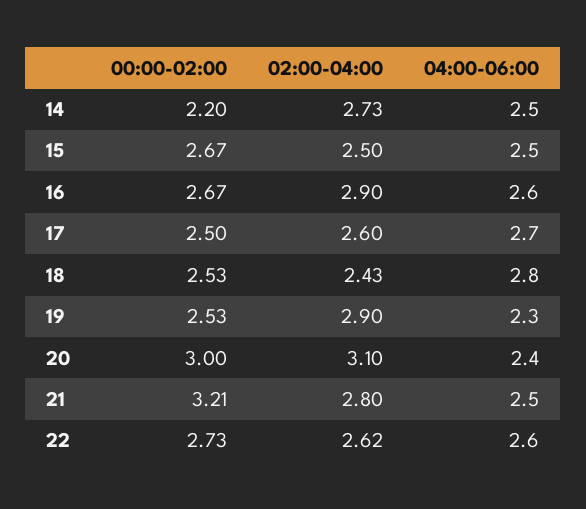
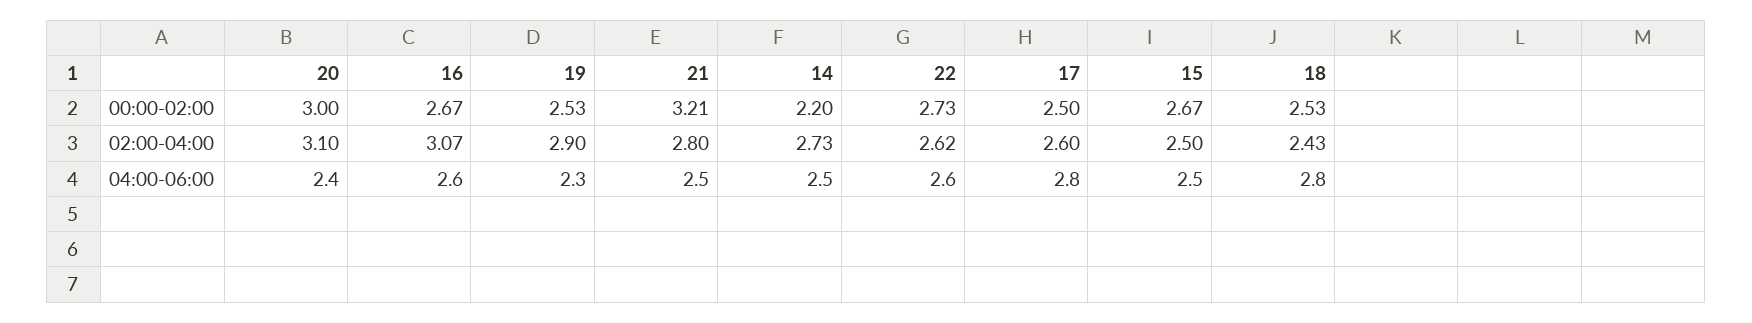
  {
    "00:00-02:00": {
      "14": 2.2,
      "15": 2.67,
      "16": 2.67,
      "17": 2.5,
      "18": 2.53,
      "19": 2.53,
      "20": 3,
      "21": 3.21,
      "22": 2.73
    },
    "02:00-04:00": {
      "14": 2.73,
      "15": 2.5,
-     "16": 2.9,
+     "16": 3.07,
      "17": 2.6,
      "18": 2.43,
      "19": 2.9,
      "20": 3.1,
      "21": 2.8,
      "22": 2.62
    },
    "04:00-06:00": {
      "14": 2.5,
      "15": 2.5,
      "16": 2.6,
-     "17": 2.7,
+     "17": 2.8,
      "18": 2.8,
      "19": 2.3,
      "20": 2.4,
      "21": 2.5,
      "22": 2.6
    }
  }

